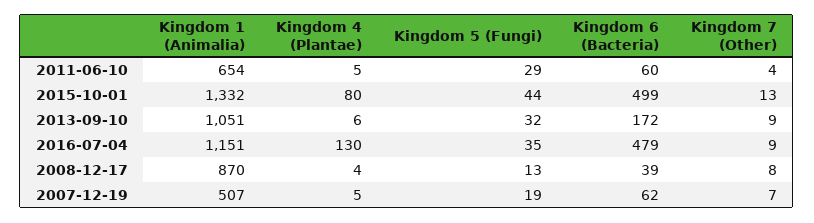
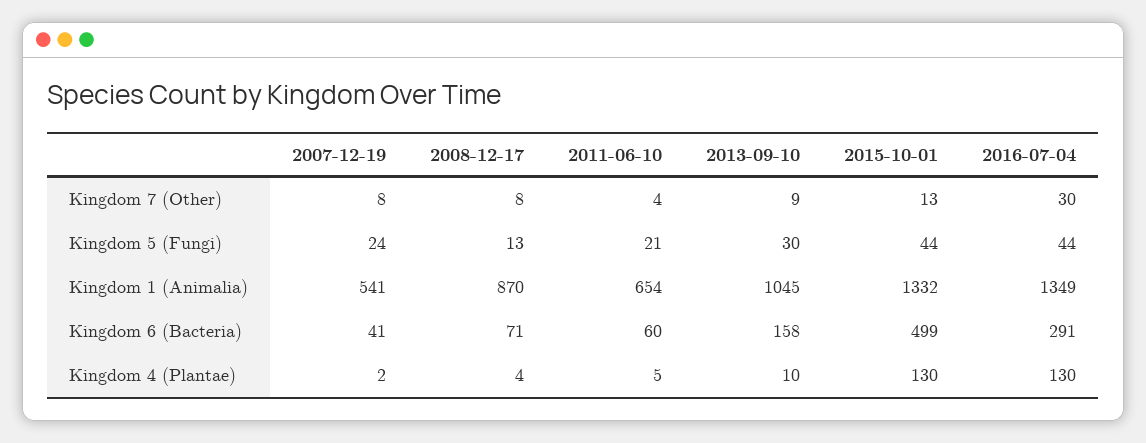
  {
    "Kingdom 1 (Animalia)": {
      "2011-06-10": 654,
      "2015-10-01": 1332,
-     "2013-09-10": 1051,
+     "2013-09-10": 1045,
-     "2016-07-04": 1151,
+     "2016-07-04": 1349,
      "2008-12-17": 870,
-     "2007-12-19": 507
+     "2007-12-19": 541
    },
    "Kingdom 4 (Plantae)": {
      "2011-06-10": 5,
-     "2015-10-01": 80,
+     "2015-10-01": 130,
-     "2013-09-10": 6,
+     "2013-09-10": 10,
      "2016-07-04": 130,
      "2008-12-17": 4,
-     "2007-12-19": 5
+     "2007-12-19": 2
    },
    "Kingdom 5 (Fungi)": {
-     "2011-06-10": 29,
+     "2011-06-10": 21,
      "2015-10-01": 44,
-     "2013-09-10": 32,
+     "2013-09-10": 30,
-     "2016-07-04": 35,
+     "2016-07-04": 44,
      "2008-12-17": 13,
-     "2007-12-19": 19
+     "2007-12-19": 24
    },
    "Kingdom 6 (Bacteria)": {
      "2011-06-10": 60,
      "2015-10-01": 499,
-     "2013-09-10": 172,
+     "2013-09-10": 158,
-     "2016-07-04": 479,
+     "2016-07-04": 291,
-     "2008-12-17": 39,
+     "2008-12-17": 71,
-     "2007-12-19": 62
+     "2007-12-19": 41
    },
    "Kingdom 7 (Other)": {
      "2011-06-10": 4,
      "2015-10-01": 13,
      "2013-09-10": 9,
-     "2016-07-04": 9,
+     "2016-07-04": 30,
      "2008-12-17": 8,
-     "2007-12-19": 7
+     "2007-12-19": 8
    }
  }

